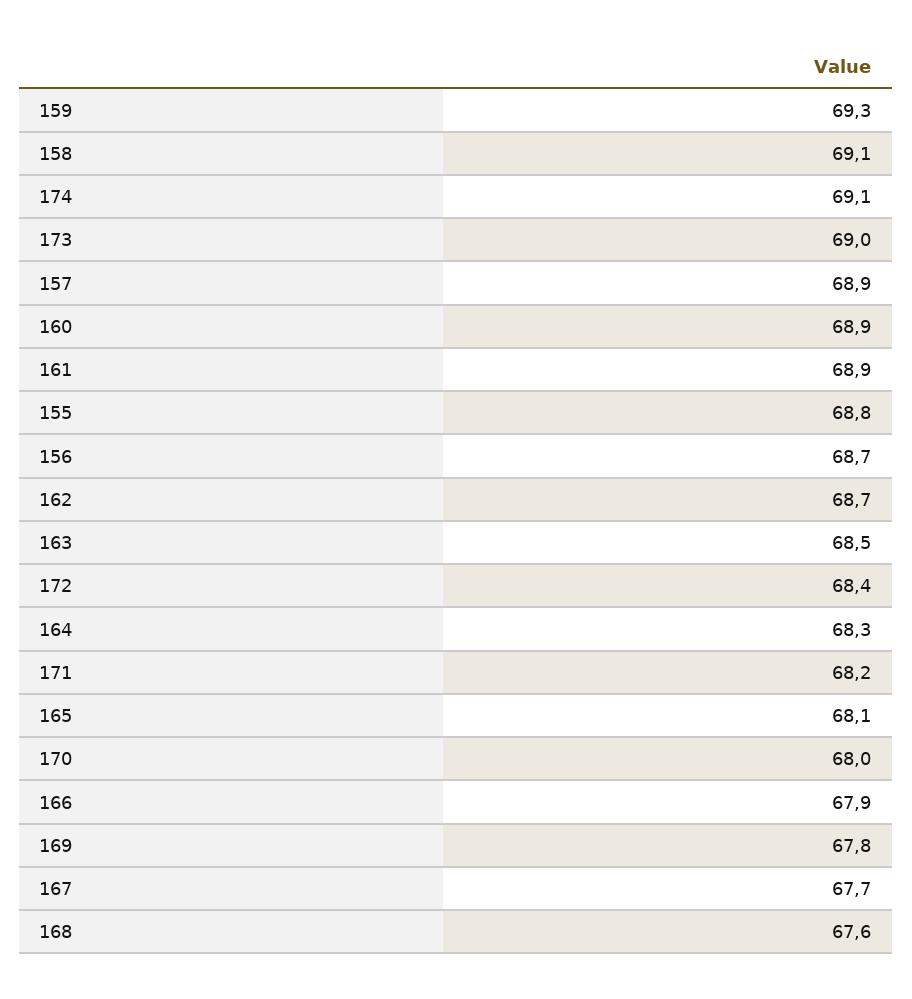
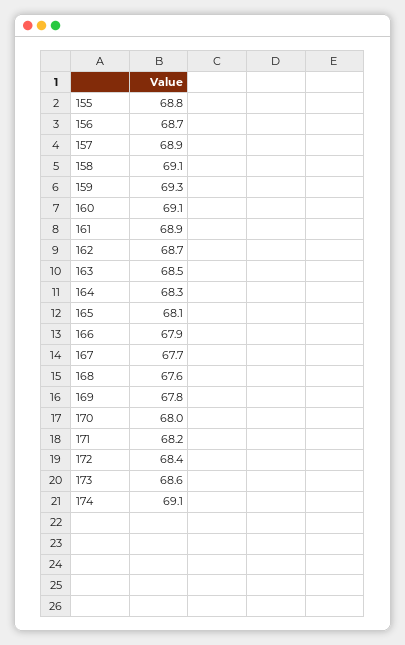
  {
    "159": 69.3,
    "158": 69.1,
    "174": 69.1,
-   "173": 69,
+   "173": 68.6,
    "157": 68.9,
-   "160": 68.9,
+   "160": 69.1,
    "161": 68.9,
    "155": 68.8,
    "156": 68.7,
    "162": 68.7,
    "163": 68.5,
    "172": 68.4,
    "164": 68.3,
    "171": 68.2,
    "165": 68.1,
    "170": 68,
    "166": 67.9,
    "169": 67.8,
    "167": 67.7,
    "168": 67.6
  }

